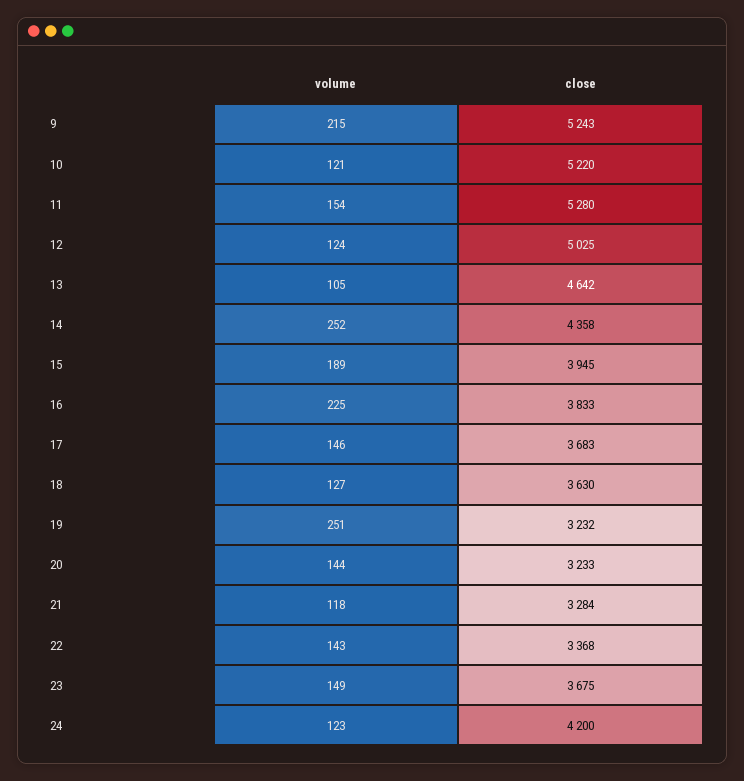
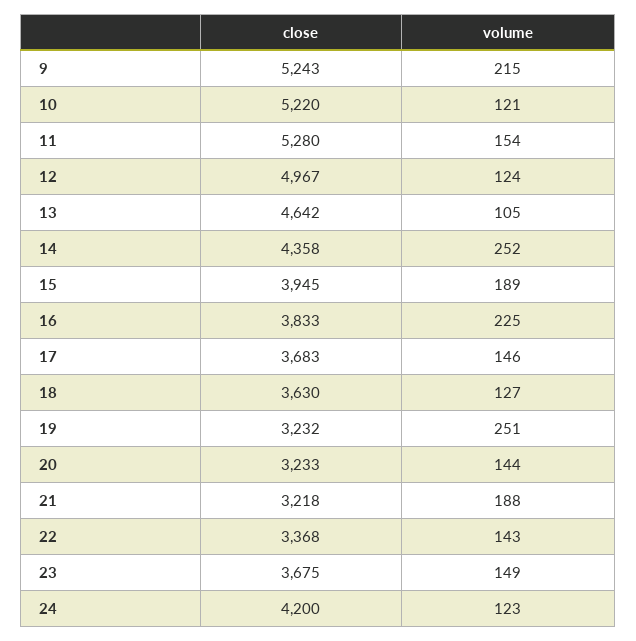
  {
    "volume": {
      "9": 215,
      "10": 121,
      "11": 154,
      "12": 124,
      "13": 105,
      "14": 252,
      "15": 189,
      "16": 225,
      "17": 146,
      "18": 127,
      "19": 251,
      "20": 144,
-     "21": 118,
+     "21": 188,
      "22": 143,
      "23": 149,
      "24": 123
    },
    "close": {
      "9": 5243,
      "10": 5220,
      "11": 5280,
-     "12": 5025,
+     "12": 4967,
      "13": 4642,
      "14": 4358,
      "15": 3945,
      "16": 3833,
      "17": 3683,
      "18": 3630,
      "19": 3232,
      "20": 3233,
-     "21": 3284,
+     "21": 3218,
      "22": 3368,
      "23": 3675,
      "24": 4200
    }
  }

